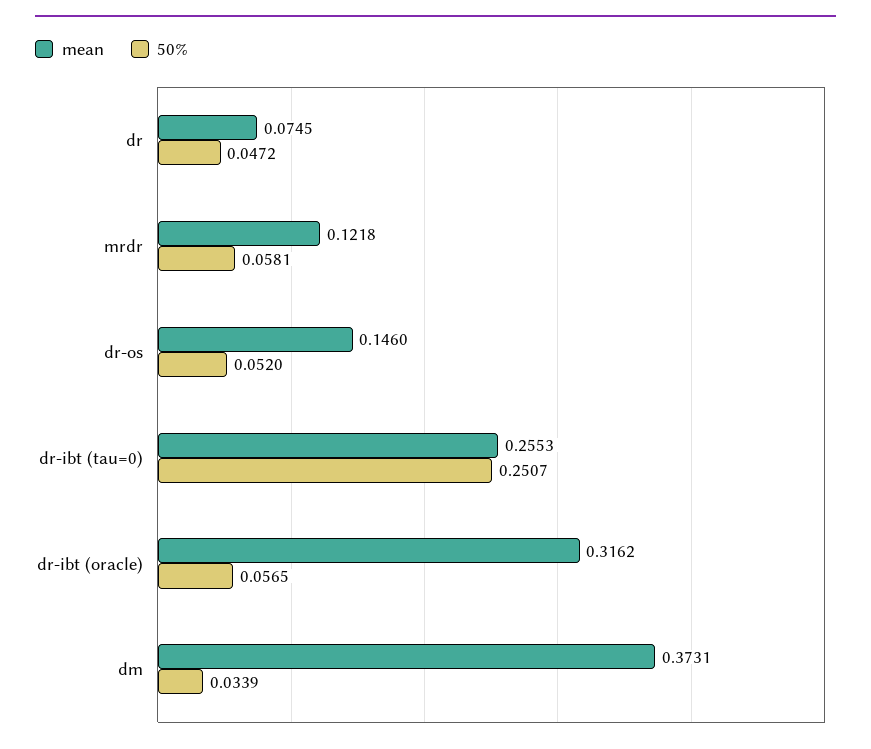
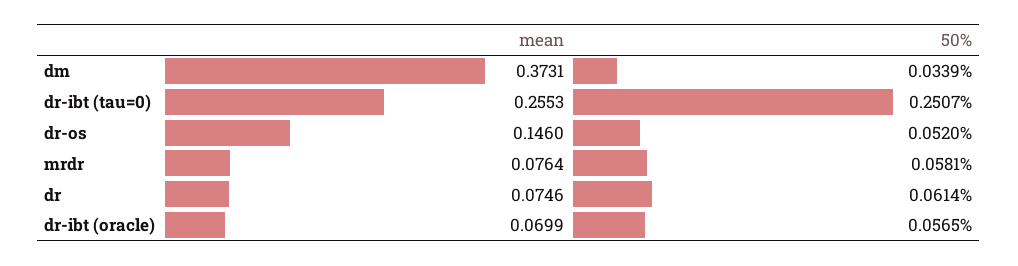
  {
    "mean": {
-     "dr": 0.0745,
+     "dr": 0.0746,
-     "mrdr": 0.1218,
+     "mrdr": 0.0764,
      "dr-os": 0.146,
      "dr-ibt (tau=0)": 0.2553,
-     "dr-ibt (oracle)": 0.3162,
+     "dr-ibt (oracle)": 0.0699,
      "dm": 0.3731
    },
    "50%": {
-     "dr": 0.0472,
+     "dr": 0.0614,
      "mrdr": 0.0581,
      "dr-os": 0.052,
      "dr-ibt (tau=0)": 0.2507,
      "dr-ibt (oracle)": 0.0565,
      "dm": 0.0339
    }
  }

